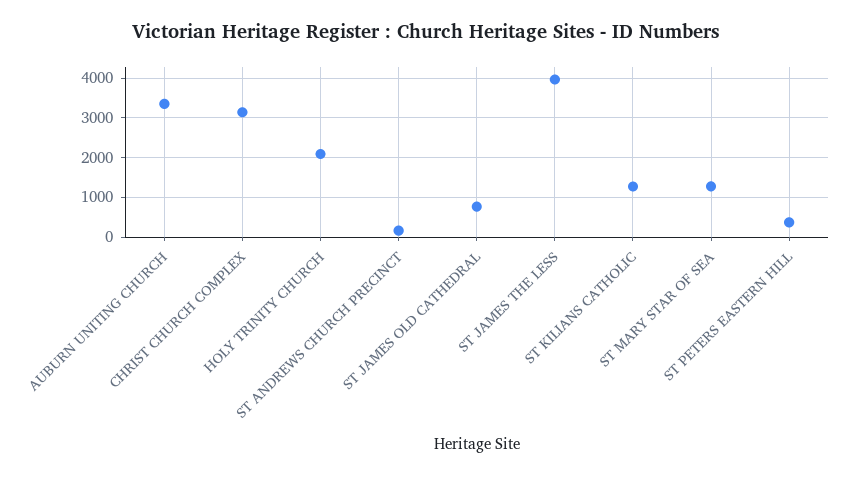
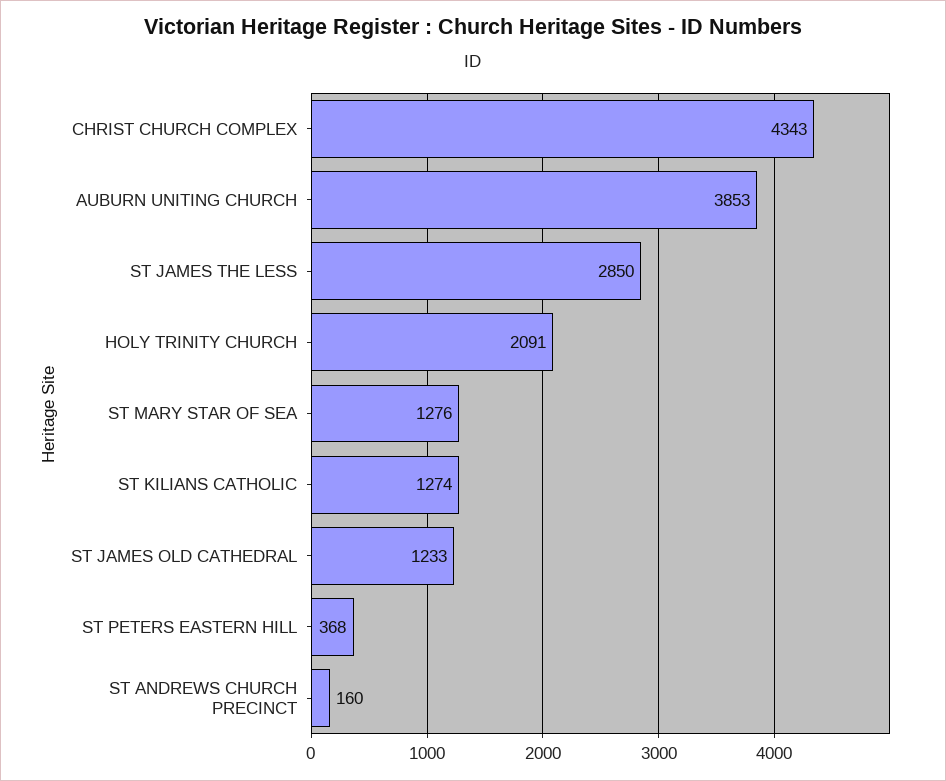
  {
-   "AUBURN UNITING CHURCH": 3400,
+   "AUBURN UNITING CHURCH": 3853,
-   "CHRIST CHURCH COMPLEX": 3200,
+   "CHRIST CHURCH COMPLEX": 4343,
    "HOLY TRINITY CHURCH": 2091,
    "ST ANDREWS CHURCH PRECINCT": 160,
-   "ST JAMES OLD CATHEDRAL": 800,
+   "ST JAMES OLD CATHEDRAL": 1233,
-   "ST JAMES THE LESS": 4000,
+   "ST JAMES THE LESS": 2850,
    "ST KILIANS CATHOLIC": 1274,
    "ST MARY STAR OF SEA": 1276,
    "ST PETERS EASTERN HILL": 368
  }

